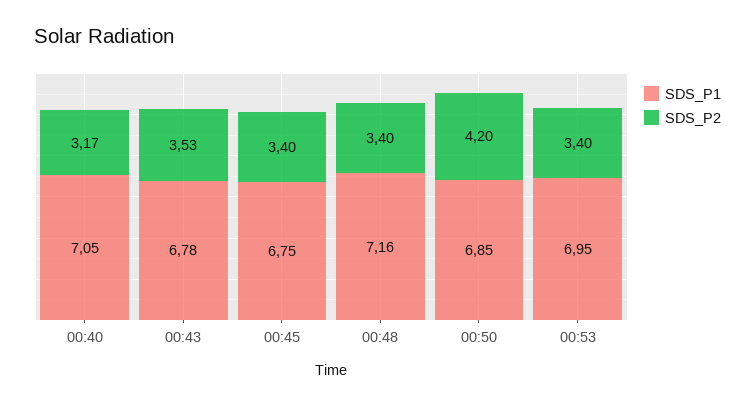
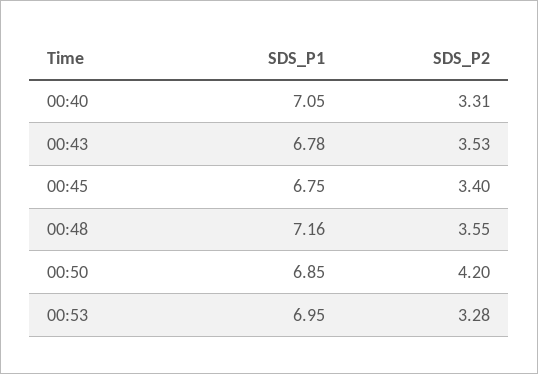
  {
    "SDS_P1": {
      "00:40": 7.05,
      "00:43": 6.78,
      "00:45": 6.75,
      "00:48": 7.16,
      "00:50": 6.85,
      "00:53": 6.95
    },
    "SDS_P2": {
-     "00:40": 3.17,
+     "00:40": 3.31,
      "00:43": 3.53,
      "00:45": 3.4,
-     "00:48": 3.4,
+     "00:48": 3.55,
      "00:50": 4.2,
-     "00:53": 3.4
+     "00:53": 3.28
    }
  }

